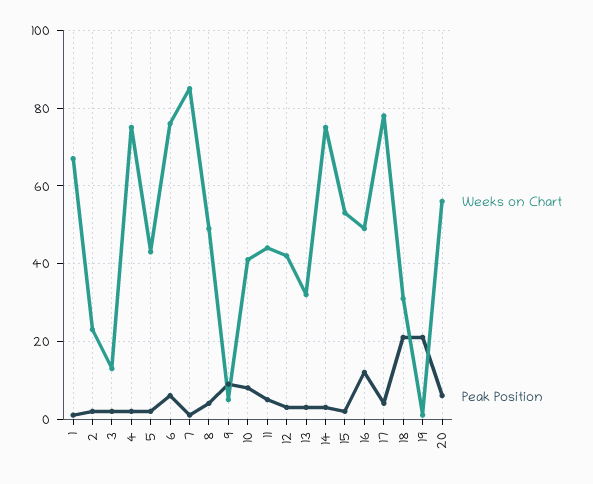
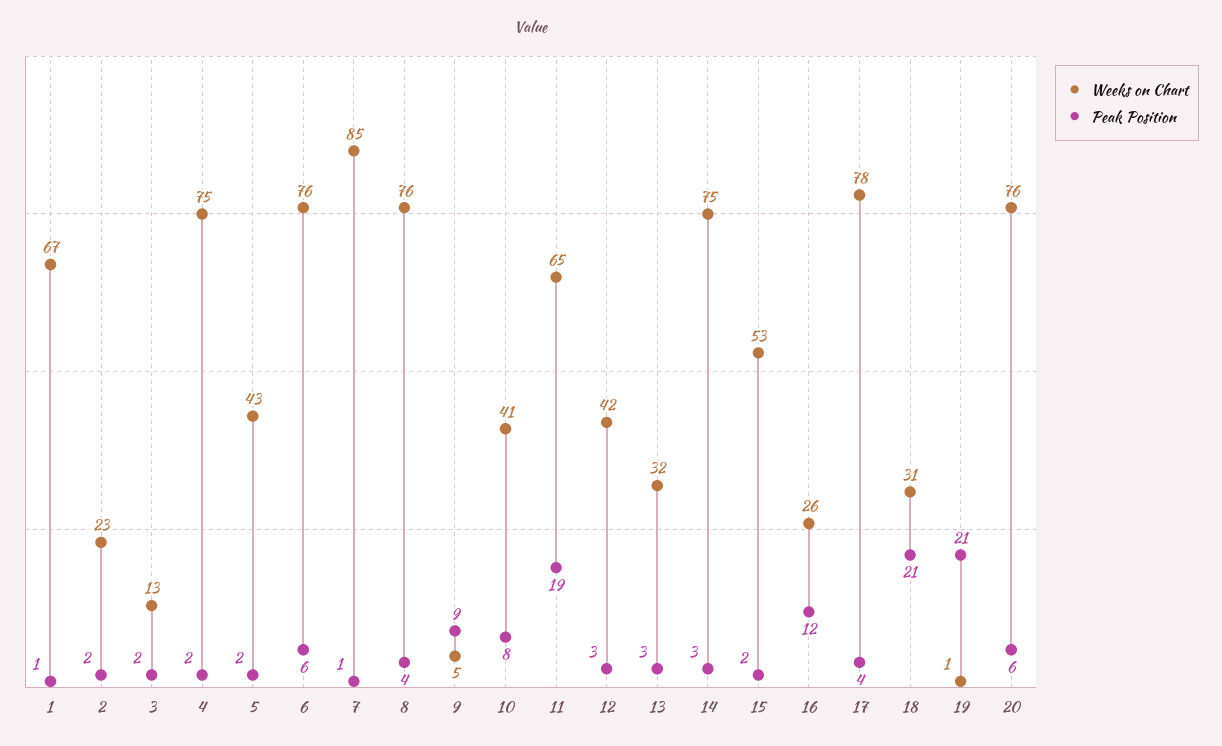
  {
    "Weeks on Chart": {
      "1": 67,
      "2": 23,
      "3": 13,
      "4": 75,
      "5": 43,
      "6": 76,
      "7": 85,
-     "8": 50,
+     "8": 76,
      "9": 5,
      "10": 41,
-     "11": 45,
+     "11": 65,
      "12": 42,
      "13": 32,
      "14": 75,
      "15": 53,
-     "16": 50,
+     "16": 26,
      "17": 78,
      "18": 31,
      "19": 1,
-     "20": 55
+     "20": 76
    },
    "Peak Position": {
      "1": 1,
      "2": 2,
      "3": 2,
      "4": 2,
      "5": 2,
      "6": 6,
      "7": 1,
      "8": 4,
      "9": 9,
      "10": 8,
-     "11": 5,
+     "11": 19,
      "12": 3,
      "13": 3,
      "14": 3,
      "15": 2,
      "16": 12,
      "17": 4,
      "18": 21,
      "19": 21,
      "20": 6
    }
  }

